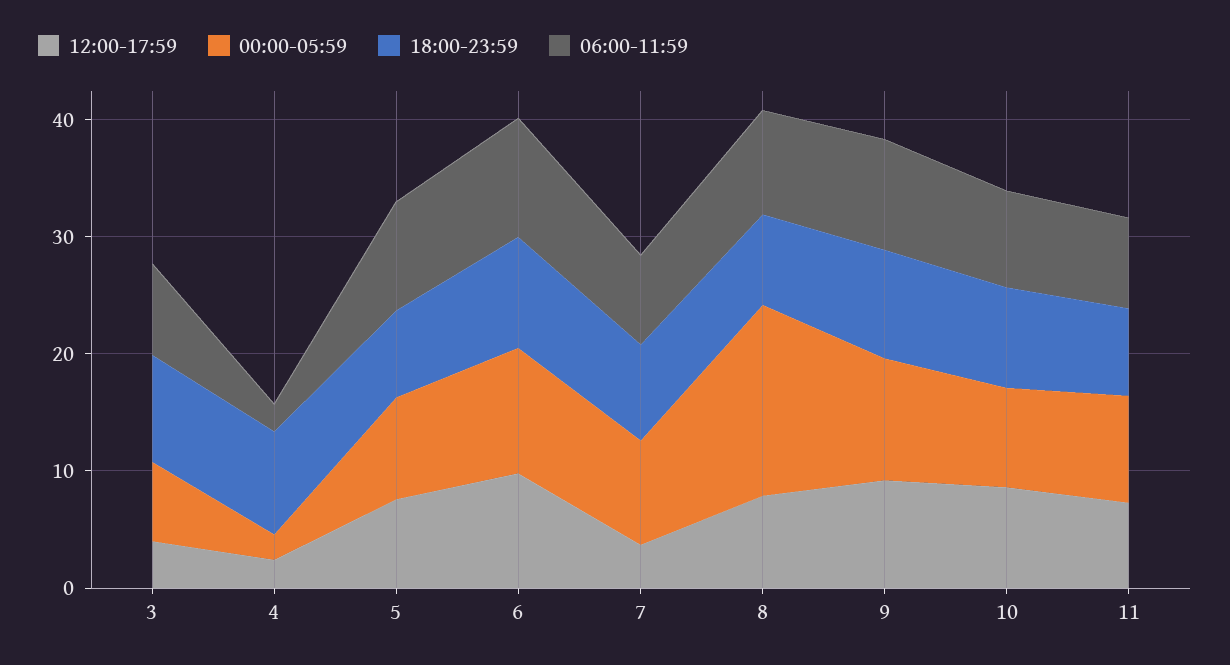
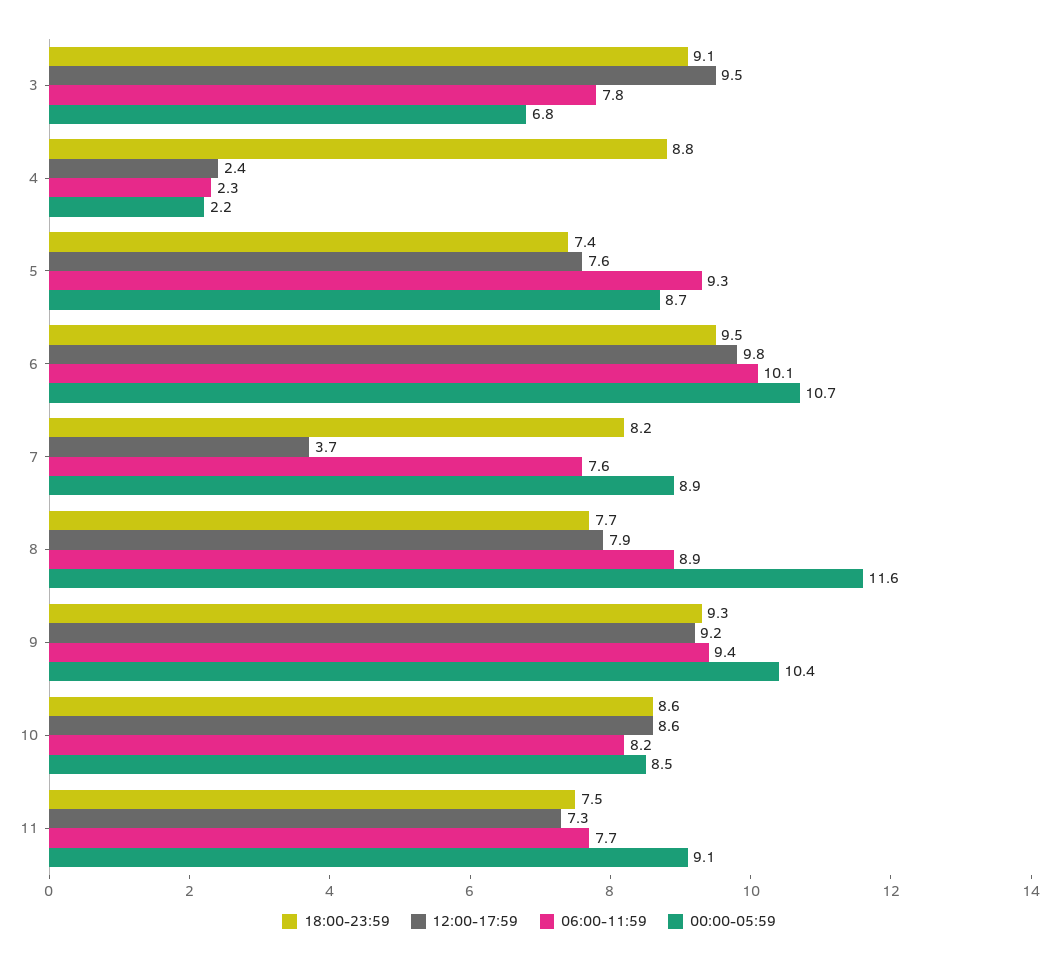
  {
    "12:00-17:59": {
-     "3": 4,
+     "3": 9.5,
      "4": 2.4,
      "5": 7.6,
      "6": 9.8,
      "7": 3.7,
      "8": 7.9,
      "9": 9.2,
      "10": 8.6,
      "11": 7.3
    },
    "00:00-05:59": {
      "3": 6.8,
      "4": 2.2,
      "5": 8.7,
      "6": 10.7,
      "7": 8.9,
-     "8": 16,
+     "8": 11.6,
      "9": 10.4,
      "10": 8.5,
      "11": 9.1
    },
    "18:00-23:59": {
      "3": 9.1,
      "4": 8.8,
      "5": 7.4,
      "6": 9.5,
      "7": 8.2,
      "8": 7.7,
      "9": 9.3,
      "10": 8.6,
      "11": 7.5
    },
    "06:00-11:59": {
      "3": 7.8,
      "4": 2.3,
      "5": 9.3,
      "6": 10.1,
      "7": 7.6,
      "8": 8.9,
      "9": 9.4,
      "10": 8.2,
      "11": 7.7
    }
  }

